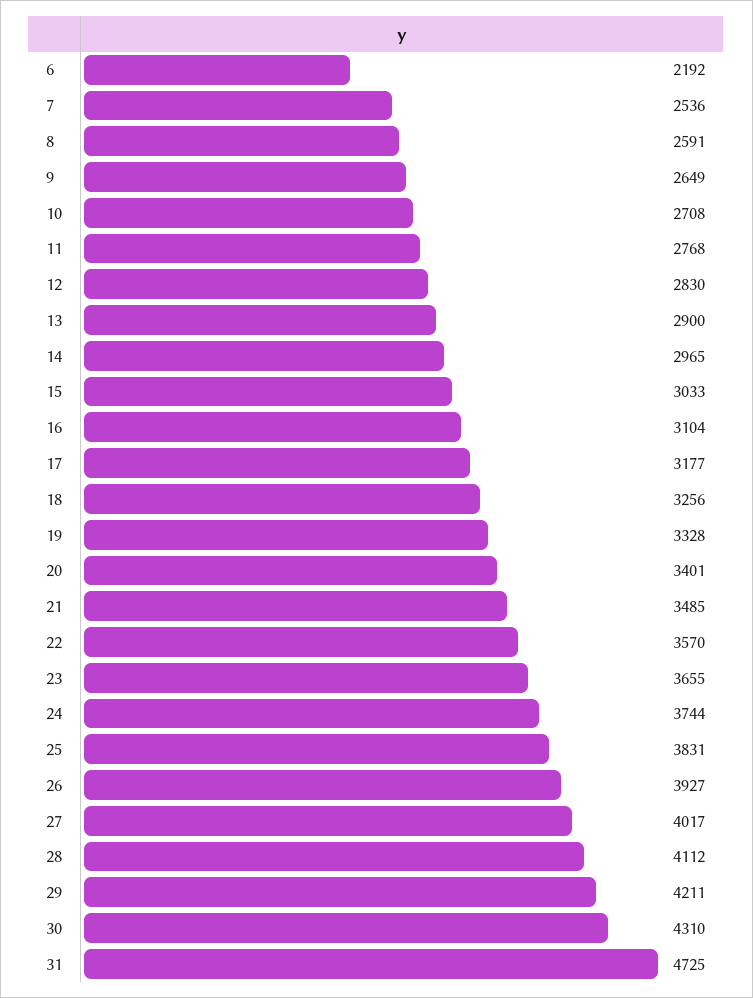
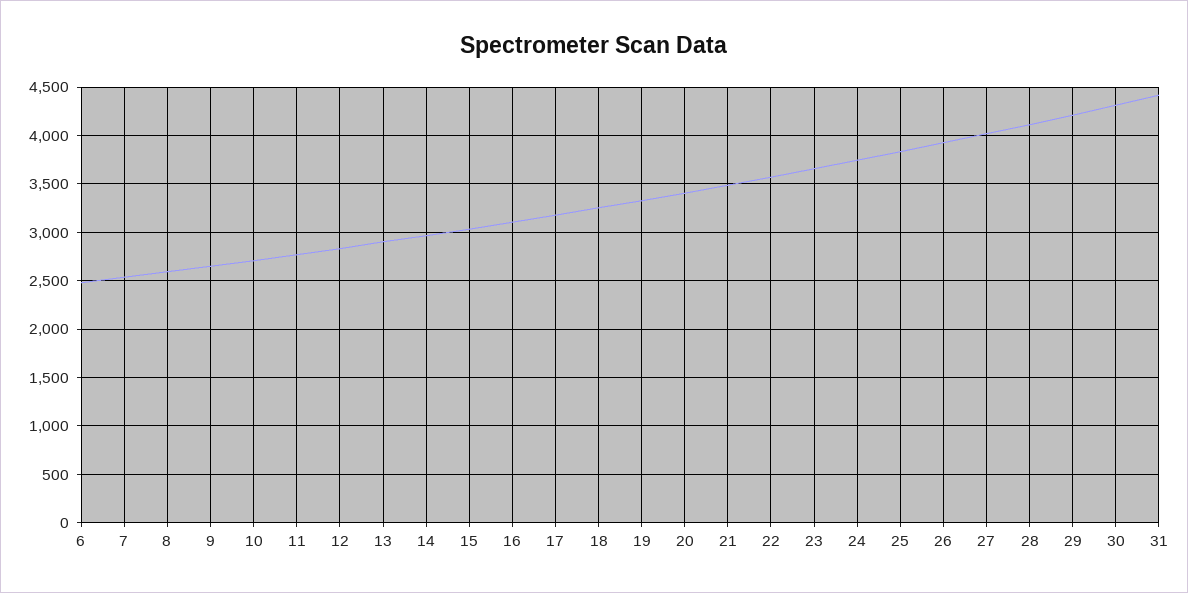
  {
-   "6": 2192,
+   "6": 2500,
    "7": 2536,
    "8": 2591,
    "9": 2649,
    "10": 2708,
    "11": 2768,
    "12": 2830,
    "13": 2900,
    "14": 2965,
    "15": 3033,
    "16": 3104,
    "17": 3177,
    "18": 3256,
    "19": 3328,
    "20": 3401,
    "21": 3485,
    "22": 3570,
    "23": 3655,
    "24": 3744,
    "25": 3831,
    "26": 3927,
    "27": 4017,
    "28": 4112,
    "29": 4211,
    "30": 4310,
-   "31": 4725
+   "31": 4400
  }

